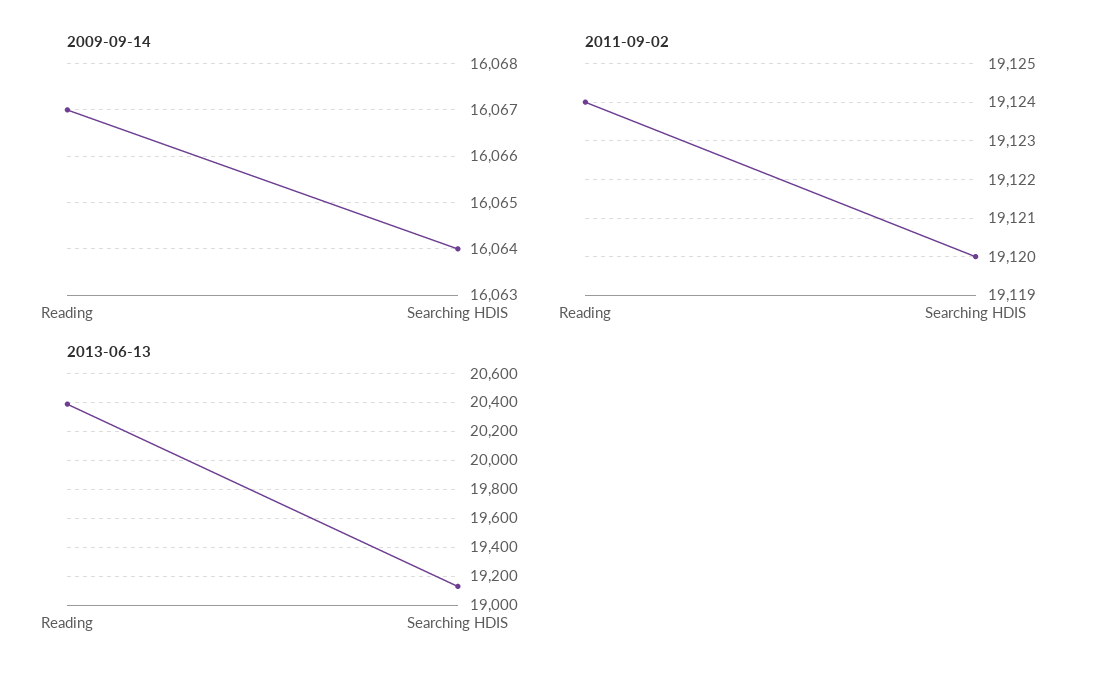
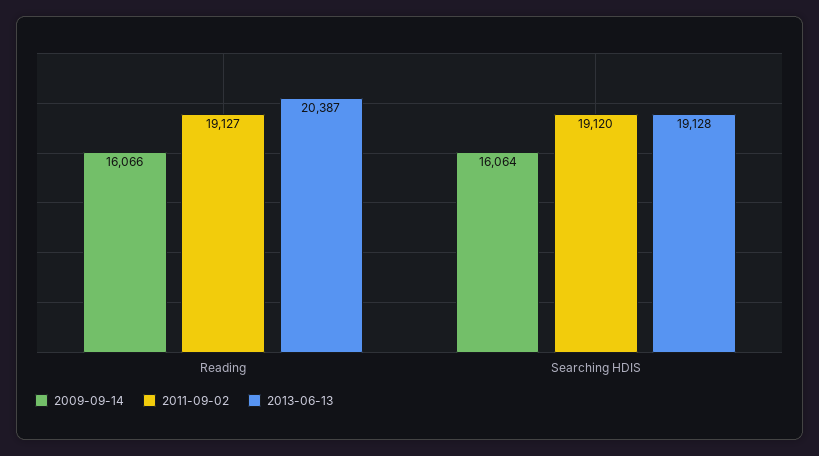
  {
    "2009-09-14": {
-     "Reading": 16067,
+     "Reading": 16066,
      "Searching HDIS": 16064
    },
    "2011-09-02": {
-     "Reading": 19124,
+     "Reading": 19127,
      "Searching HDIS": 19120
    },
    "2013-06-13": {
      "Reading": 20387,
      "Searching HDIS": 19128
    }
  }

